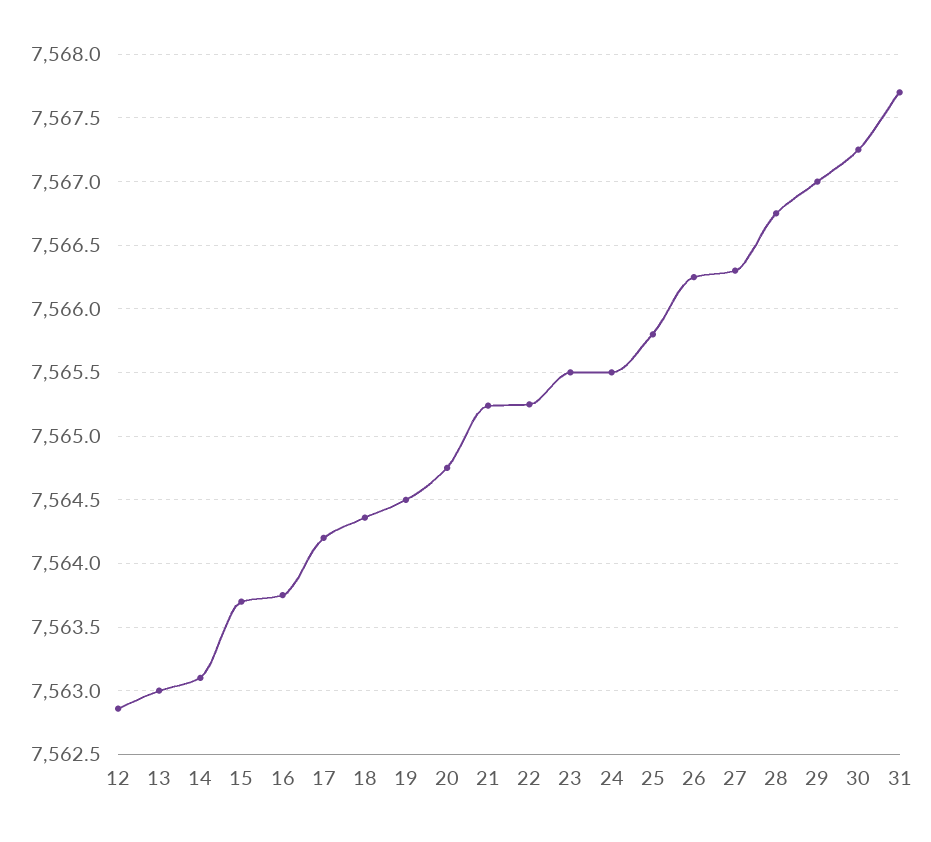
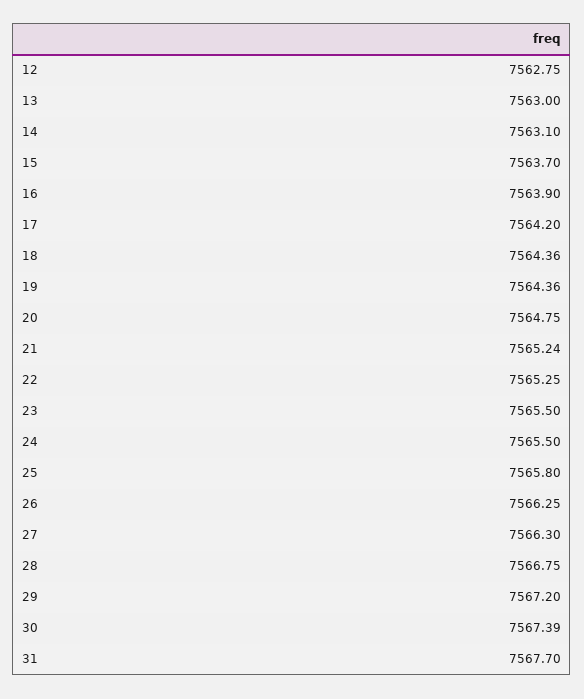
  {
-   "12": 7562.85,
+   "12": 7562.75,
    "13": 7563,
    "14": 7563.1,
    "15": 7563.7,
-   "16": 7563.75,
+   "16": 7563.9,
    "17": 7564.2,
    "18": 7564.36,
-   "19": 7564.5,
+   "19": 7564.36,
    "20": 7564.75,
    "21": 7565.24,
    "22": 7565.25,
    "23": 7565.5,
    "24": 7565.5,
    "25": 7565.8,
    "26": 7566.25,
    "27": 7566.3,
    "28": 7566.75,
-   "29": 7567,
+   "29": 7567.2,
-   "30": 7567.25,
+   "30": 7567.39,
    "31": 7567.7
  }

